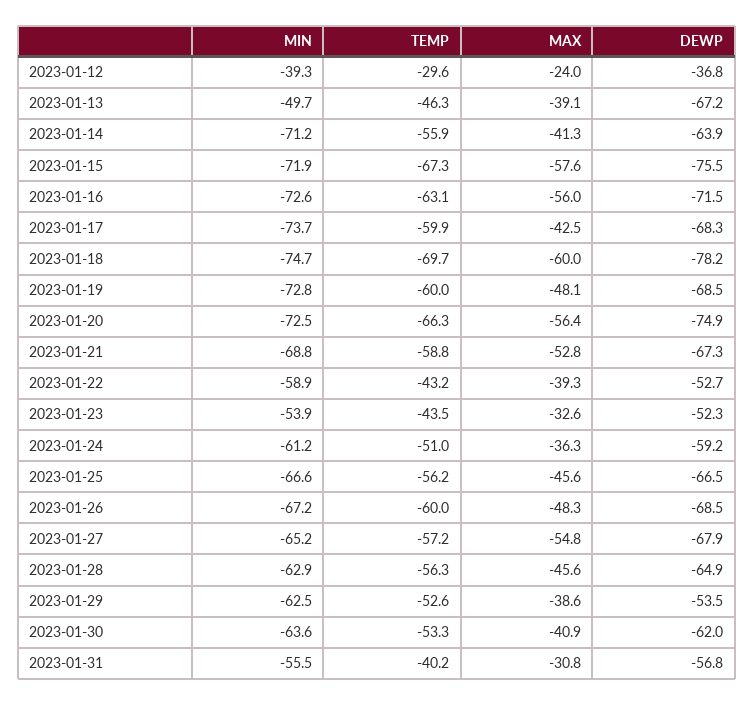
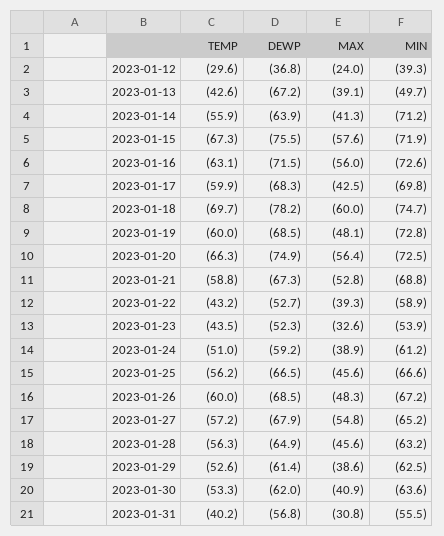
  {
    "MIN": {
      "2023-01-12": -39.3,
      "2023-01-13": -49.7,
      "2023-01-14": -71.2,
      "2023-01-15": -71.9,
      "2023-01-16": -72.6,
-     "2023-01-17": -73.7,
+     "2023-01-17": -69.8,
      "2023-01-18": -74.7,
      "2023-01-19": -72.8,
      "2023-01-20": -72.5,
      "2023-01-21": -68.8,
      "2023-01-22": -58.9,
      "2023-01-23": -53.9,
      "2023-01-24": -61.2,
      "2023-01-25": -66.6,
      "2023-01-26": -67.2,
      "2023-01-27": -65.2,
-     "2023-01-28": -62.9,
+     "2023-01-28": -63.2,
      "2023-01-29": -62.5,
      "2023-01-30": -63.6,
      "2023-01-31": -55.5
    },
    "TEMP": {
      "2023-01-12": -29.6,
-     "2023-01-13": -46.3,
+     "2023-01-13": -42.6,
      "2023-01-14": -55.9,
      "2023-01-15": -67.3,
      "2023-01-16": -63.1,
      "2023-01-17": -59.9,
      "2023-01-18": -69.7,
      "2023-01-19": -60,
      "2023-01-20": -66.3,
      "2023-01-21": -58.8,
      "2023-01-22": -43.2,
      "2023-01-23": -43.5,
      "2023-01-24": -51,
      "2023-01-25": -56.2,
      "2023-01-26": -60,
      "2023-01-27": -57.2,
      "2023-01-28": -56.3,
      "2023-01-29": -52.6,
      "2023-01-30": -53.3,
      "2023-01-31": -40.2
    },
    "MAX": {
      "2023-01-12": -24,
      "2023-01-13": -39.1,
      "2023-01-14": -41.3,
      "2023-01-15": -57.6,
      "2023-01-16": -56,
      "2023-01-17": -42.5,
      "2023-01-18": -60,
      "2023-01-19": -48.1,
      "2023-01-20": -56.4,
      "2023-01-21": -52.8,
      "2023-01-22": -39.3,
      "2023-01-23": -32.6,
-     "2023-01-24": -36.3,
+     "2023-01-24": -38.9,
      "2023-01-25": -45.6,
      "2023-01-26": -48.3,
      "2023-01-27": -54.8,
      "2023-01-28": -45.6,
      "2023-01-29": -38.6,
      "2023-01-30": -40.9,
      "2023-01-31": -30.8
    },
    "DEWP": {
      "2023-01-12": -36.8,
      "2023-01-13": -67.2,
      "2023-01-14": -63.9,
      "2023-01-15": -75.5,
      "2023-01-16": -71.5,
      "2023-01-17": -68.3,
      "2023-01-18": -78.2,
      "2023-01-19": -68.5,
      "2023-01-20": -74.9,
      "2023-01-21": -67.3,
      "2023-01-22": -52.7,
      "2023-01-23": -52.3,
      "2023-01-24": -59.2,
      "2023-01-25": -66.5,
      "2023-01-26": -68.5,
      "2023-01-27": -67.9,
      "2023-01-28": -64.9,
-     "2023-01-29": -53.5,
+     "2023-01-29": -61.4,
      "2023-01-30": -62,
      "2023-01-31": -56.8
    }
  }

